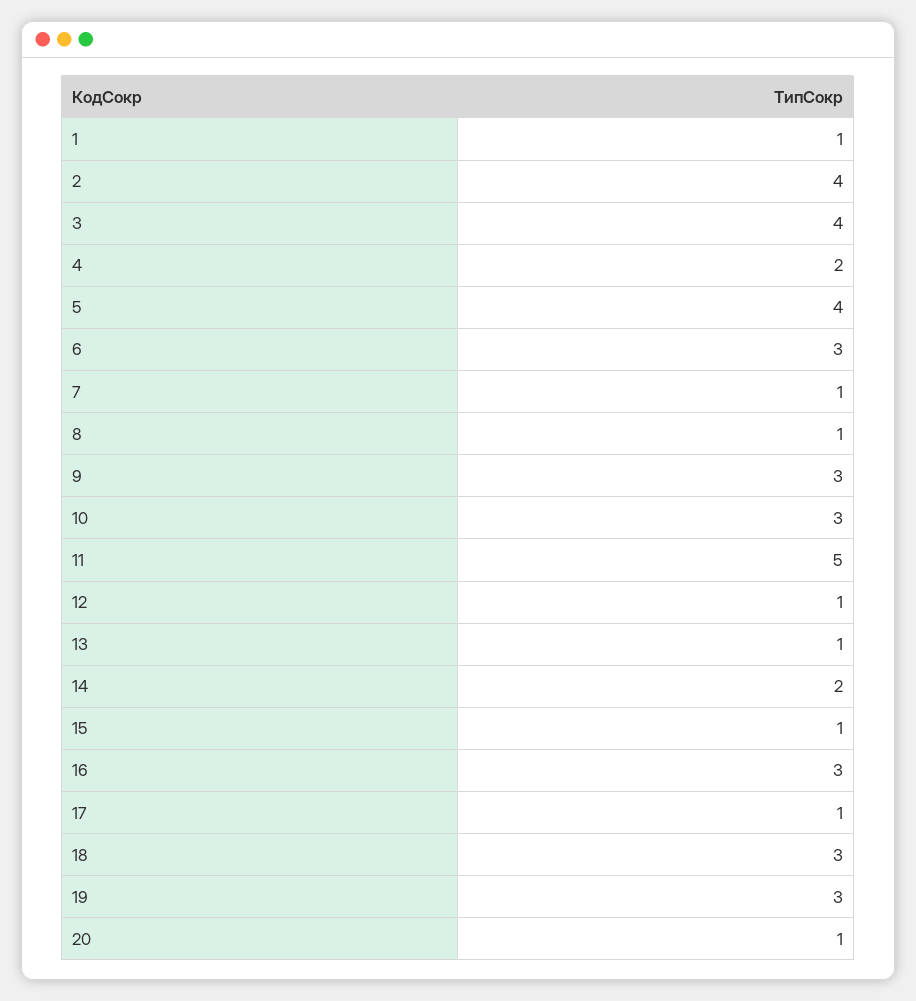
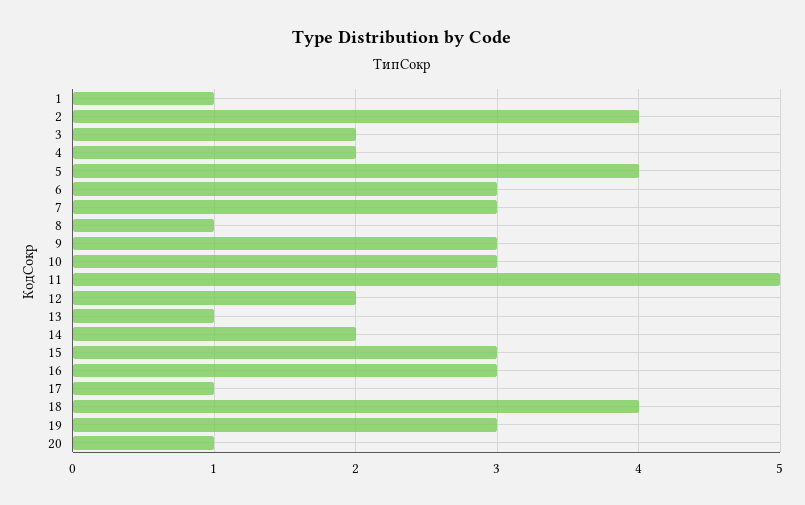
  {
    "1": 1,
    "2": 4,
-   "3": 4,
+   "3": 2,
    "4": 2,
    "5": 4,
    "6": 3,
-   "7": 1,
+   "7": 3,
    "8": 1,
    "9": 3,
    "10": 3,
    "11": 5,
-   "12": 1,
+   "12": 2,
    "13": 1,
    "14": 2,
-   "15": 1,
+   "15": 3,
    "16": 3,
    "17": 1,
-   "18": 3,
+   "18": 4,
    "19": 3,
    "20": 1
  }

